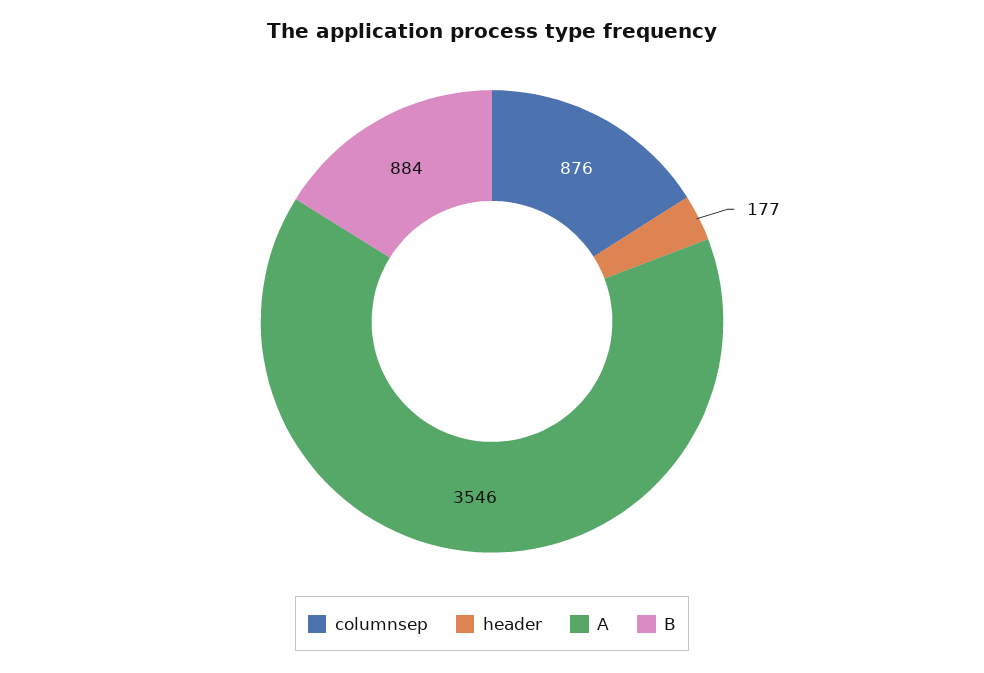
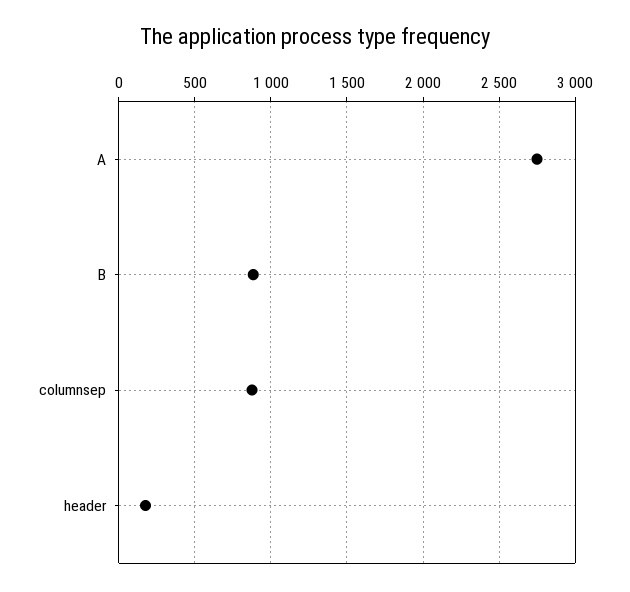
  {
    "columnsep": 876,
    "header": 177,
-   "A": 3546,
+   "A": 2750,
    "B": 884
  }

